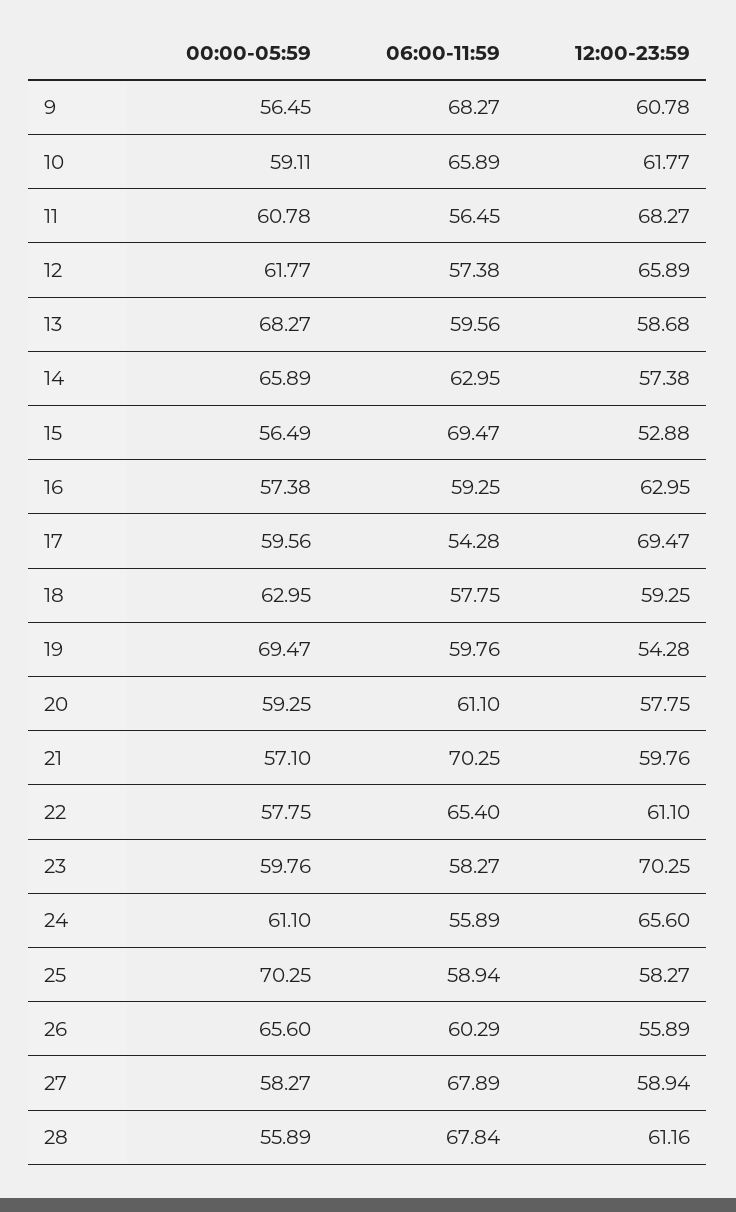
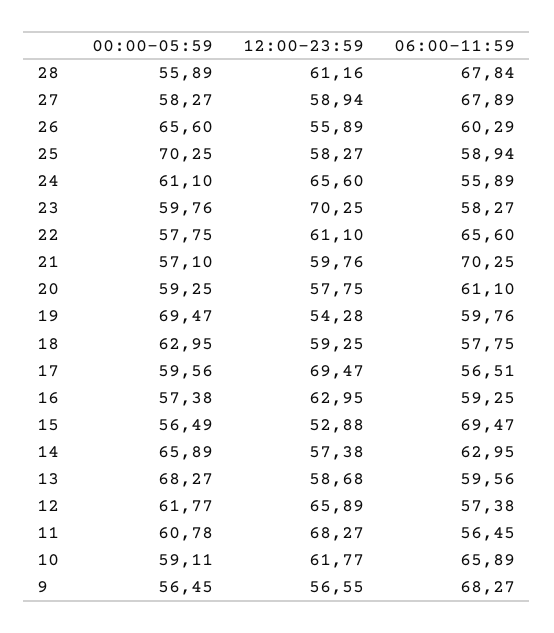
  {
    "00:00-05:59": {
      "9": 56.45,
      "10": 59.11,
      "11": 60.78,
      "12": 61.77,
      "13": 68.27,
      "14": 65.89,
      "15": 56.49,
      "16": 57.38,
      "17": 59.56,
      "18": 62.95,
      "19": 69.47,
      "20": 59.25,
      "21": 57.1,
      "22": 57.75,
      "23": 59.76,
      "24": 61.1,
      "25": 70.25,
      "26": 65.6,
      "27": 58.27,
      "28": 55.89
    },
    "06:00-11:59": {
      "9": 68.27,
      "10": 65.89,
      "11": 56.45,
      "12": 57.38,
      "13": 59.56,
      "14": 62.95,
      "15": 69.47,
      "16": 59.25,
-     "17": 54.28,
+     "17": 56.51,
      "18": 57.75,
      "19": 59.76,
      "20": 61.1,
      "21": 70.25,
-     "22": 65.4,
+     "22": 65.6,
      "23": 58.27,
      "24": 55.89,
      "25": 58.94,
      "26": 60.29,
      "27": 67.89,
      "28": 67.84
    },
    "12:00-23:59": {
-     "9": 60.78,
+     "9": 56.55,
      "10": 61.77,
      "11": 68.27,
      "12": 65.89,
      "13": 58.68,
      "14": 57.38,
      "15": 52.88,
      "16": 62.95,
      "17": 69.47,
      "18": 59.25,
      "19": 54.28,
      "20": 57.75,
      "21": 59.76,
      "22": 61.1,
      "23": 70.25,
      "24": 65.6,
      "25": 58.27,
      "26": 55.89,
      "27": 58.94,
      "28": 61.16
    }
  }

